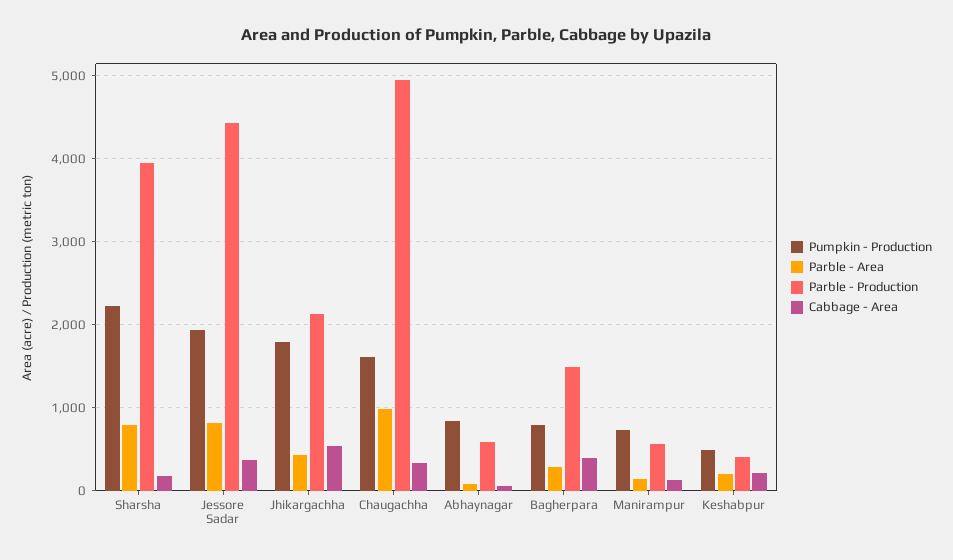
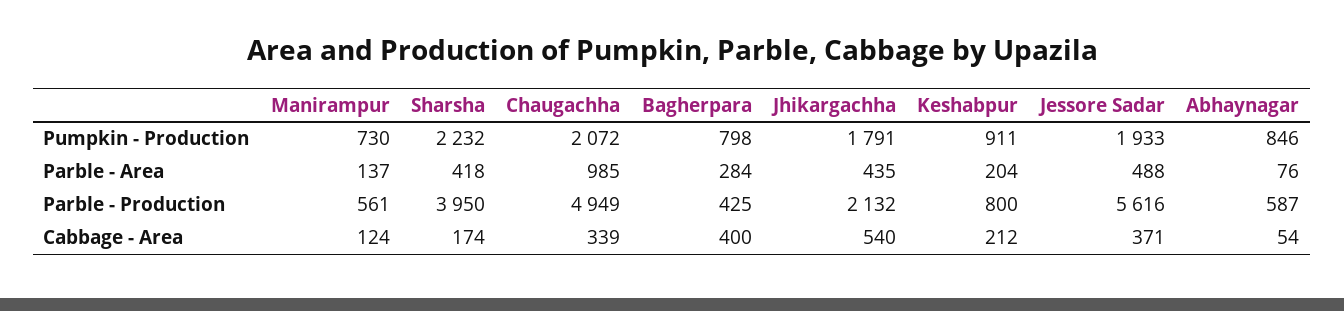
  {
    "Pumpkin - Production": {
      "Sharsha": 2232,
      "Jessore Sadar": 1933,
      "Jhikargachha": 1791,
-     "Chaugachha": 1600,
+     "Chaugachha": 2072,
      "Abhaynagar": 846,
      "Bagherpara": 798,
      "Manirampur": 730,
-     "Keshabpur": 500
+     "Keshabpur": 911
    },
    "Parble - Area": {
-     "Sharsha": 800,
+     "Sharsha": 418,
-     "Jessore Sadar": 800,
+     "Jessore Sadar": 488,
      "Jhikargachha": 435,
      "Chaugachha": 985,
      "Abhaynagar": 76,
      "Bagherpara": 284,
      "Manirampur": 137,
      "Keshabpur": 204
    },
    "Parble - Production": {
      "Sharsha": 3950,
-     "Jessore Sadar": 4400,
+     "Jessore Sadar": 5616,
      "Jhikargachha": 2132,
      "Chaugachha": 4949,
      "Abhaynagar": 587,
-     "Bagherpara": 1500,
+     "Bagherpara": 425,
      "Manirampur": 561,
-     "Keshabpur": 400
+     "Keshabpur": 800
    },
    "Cabbage - Area": {
      "Sharsha": 174,
      "Jessore Sadar": 371,
      "Jhikargachha": 540,
      "Chaugachha": 339,
      "Abhaynagar": 54,
      "Bagherpara": 400,
      "Manirampur": 124,
      "Keshabpur": 212
    }
  }

